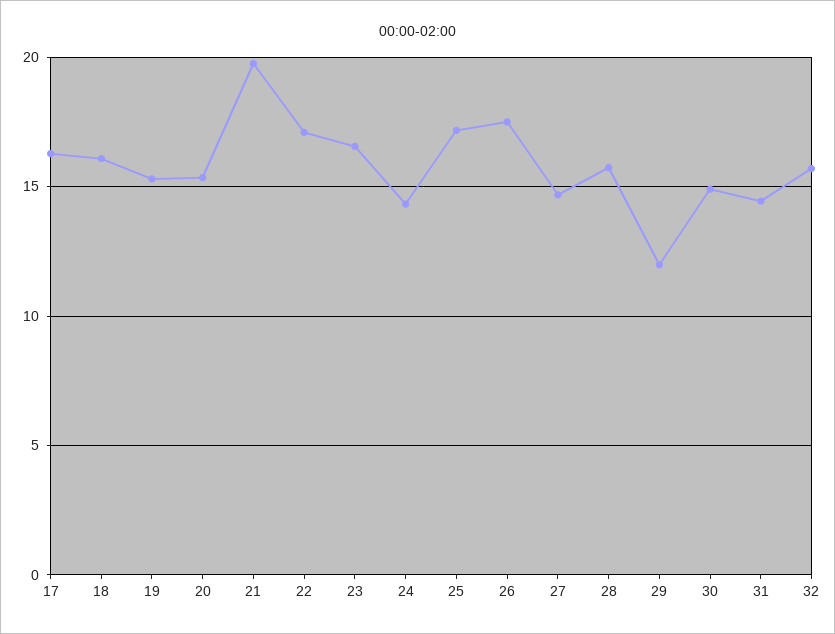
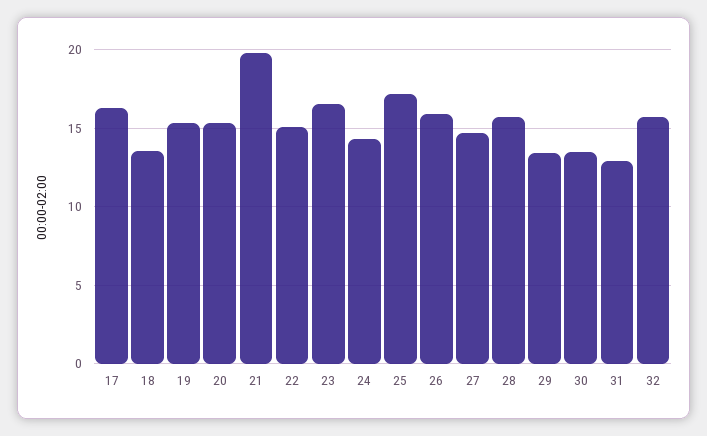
  {
    "17": 16.5,
-   "18": 16,
+   "18": 13.5,
    "19": 15.5,
    "20": 15.5,
    "21": 20,
-   "22": 17,
+   "22": 15,
    "23": 16.5,
    "24": 14.5,
    "25": 17,
-   "26": 17.5,
+   "26": 16,
    "27": 14.5,
    "28": 15.5,
-   "29": 12,
+   "29": 13.5,
-   "30": 15,
+   "30": 13.5,
-   "31": 14.5,
+   "31": 13,
    "32": 15.5
  }

